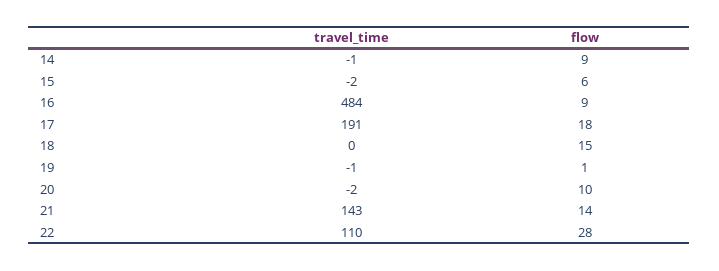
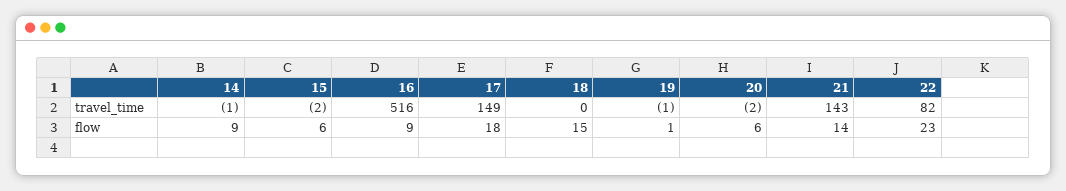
  {
    "travel_time": {
      "14": -1,
      "15": -2,
-     "16": 484,
+     "16": 516,
-     "17": 191,
+     "17": 149,
      "18": 0,
      "19": -1,
      "20": -2,
      "21": 143,
-     "22": 110
+     "22": 82
    },
    "flow": {
      "14": 9,
      "15": 6,
      "16": 9,
      "17": 18,
      "18": 15,
      "19": 1,
-     "20": 10,
+     "20": 6,
      "21": 14,
-     "22": 28
+     "22": 23
    }
  }

